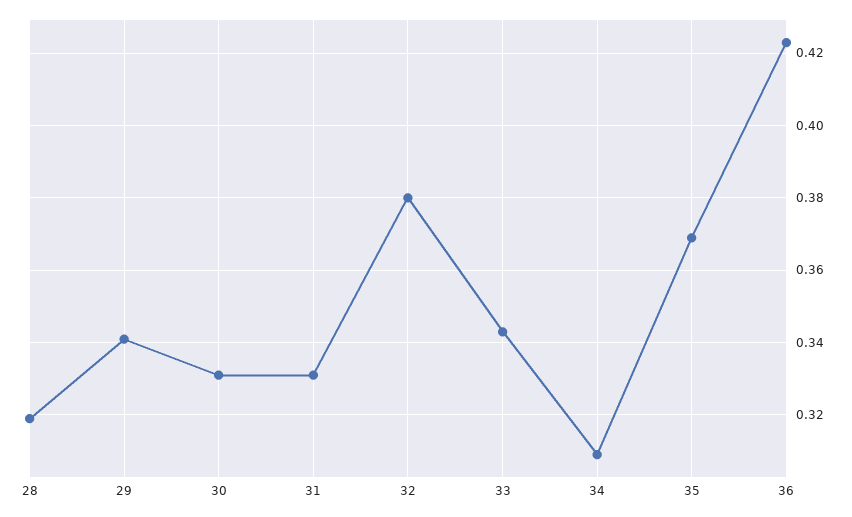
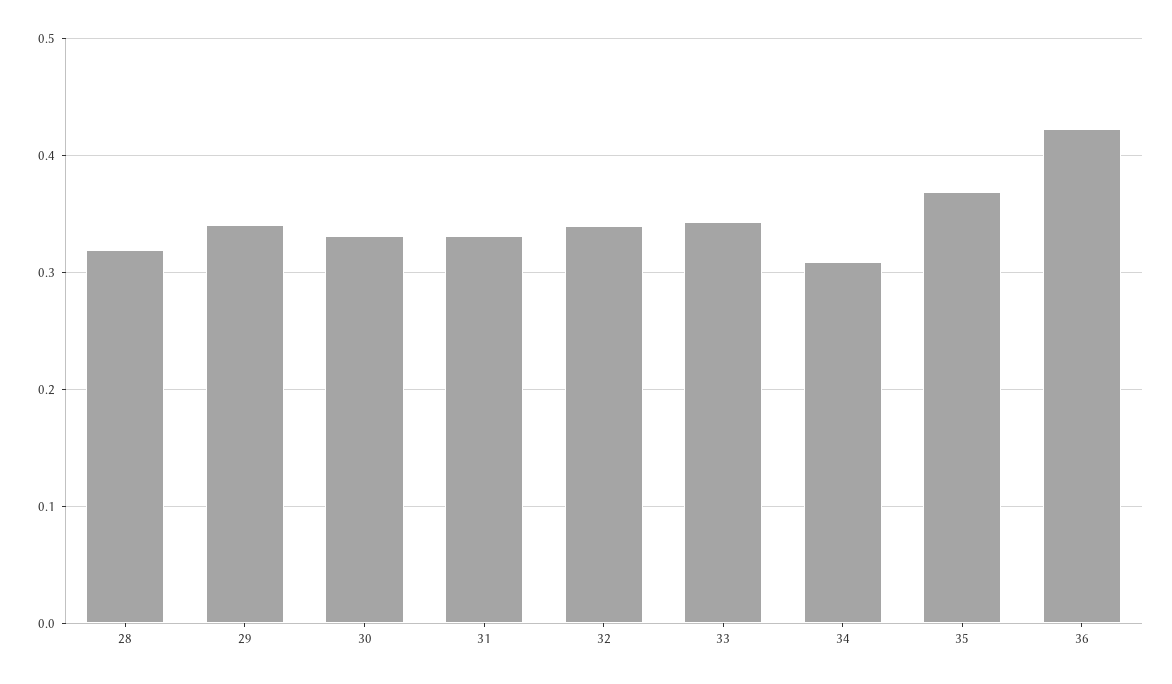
  {
    "28": 0.32,
    "29": 0.34,
    "30": 0.33,
    "31": 0.33,
-   "32": 0.38,
+   "32": 0.34,
    "33": 0.345,
    "34": 0.31,
    "35": 0.37,
    "36": 0.425
  }

